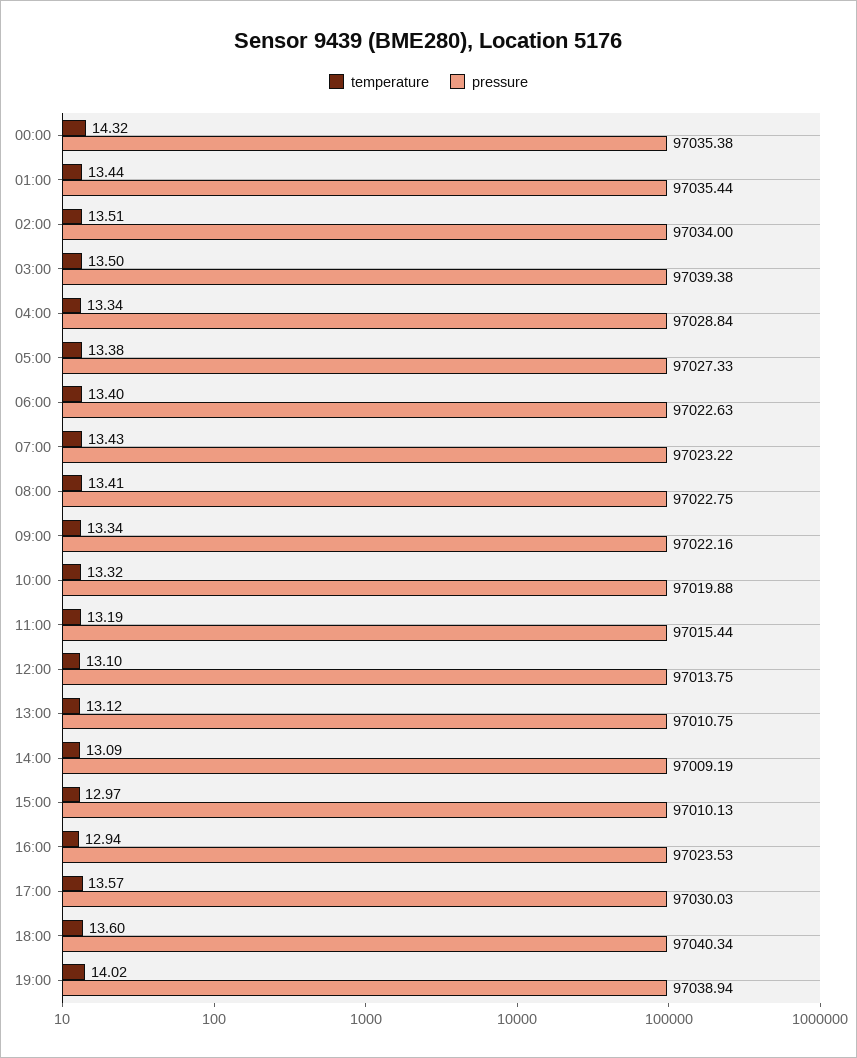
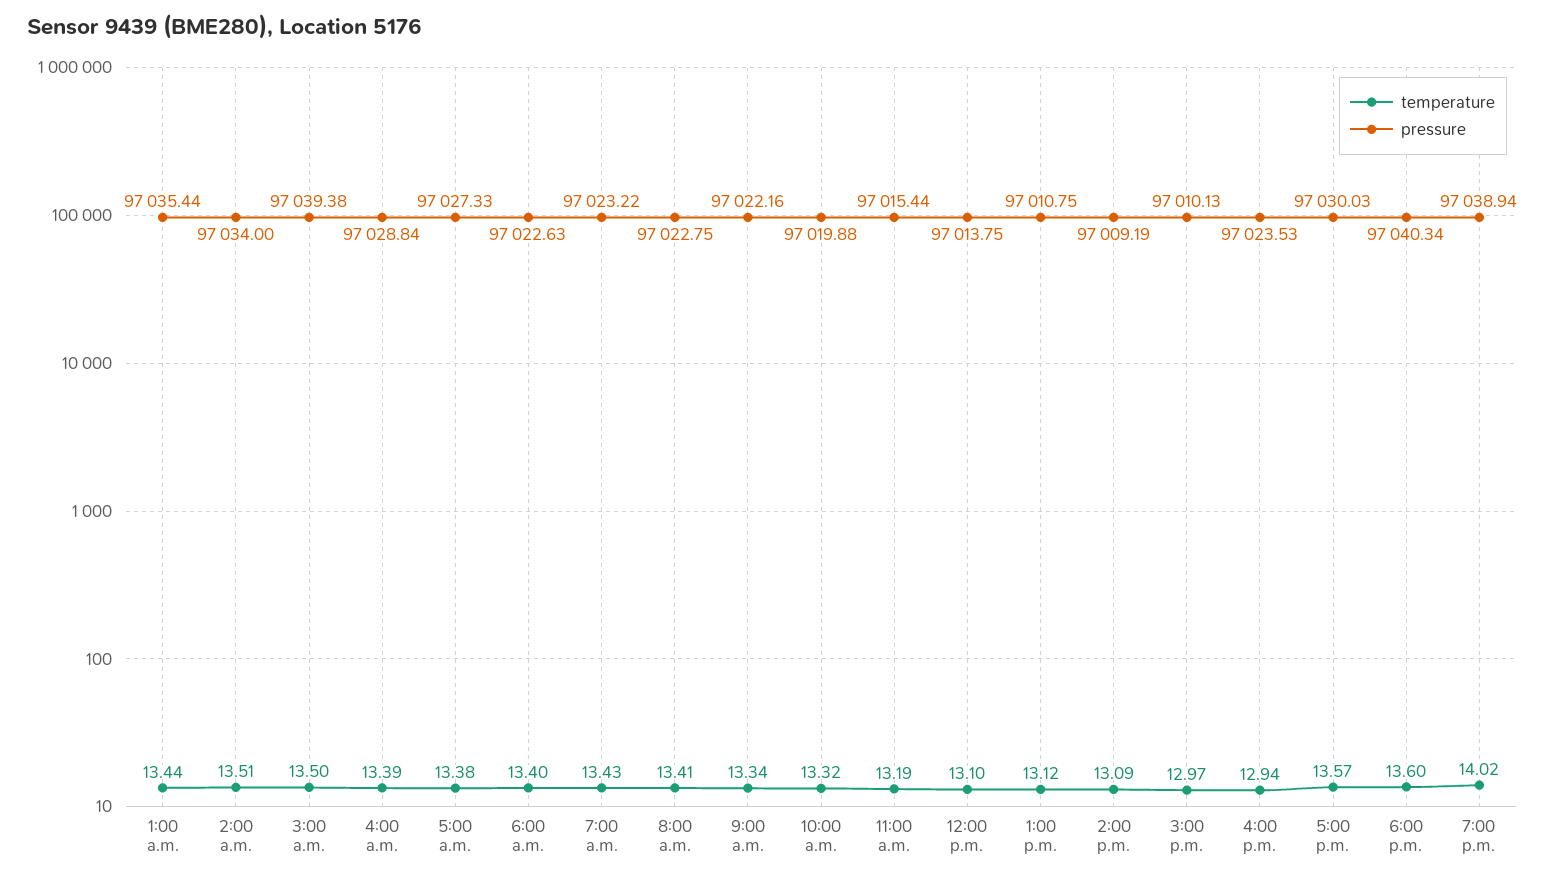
  {
    "temperature": {
-     "00:00": 14.32,
      "01:00": 13.44,
      "02:00": 13.51,
      "03:00": 13.5,
-     "04:00": 13.34,
+     "04:00": 13.39,
      "05:00": 13.38,
      "06:00": 13.4,
      "07:00": 13.43,
      "08:00": 13.41,
      "09:00": 13.34,
      "10:00": 13.32,
      "11:00": 13.19,
      "12:00": 13.1,
      "13:00": 13.12,
      "14:00": 13.09,
      "15:00": 12.97,
      "16:00": 12.94,
      "17:00": 13.57,
      "18:00": 13.6,
      "19:00": 14.02
    },
    "pressure": {
-     "00:00": 97035.38,
      "01:00": 97035.44,
      "02:00": 97034,
      "03:00": 97039.38,
      "04:00": 97028.84,
      "05:00": 97027.33,
      "06:00": 97022.63,
      "07:00": 97023.22,
      "08:00": 97022.75,
      "09:00": 97022.16,
      "10:00": 97019.88,
      "11:00": 97015.44,
      "12:00": 97013.75,
      "13:00": 97010.75,
      "14:00": 97009.19,
      "15:00": 97010.13,
      "16:00": 97023.53,
      "17:00": 97030.03,
      "18:00": 97040.34,
      "19:00": 97038.94
    }
  }

